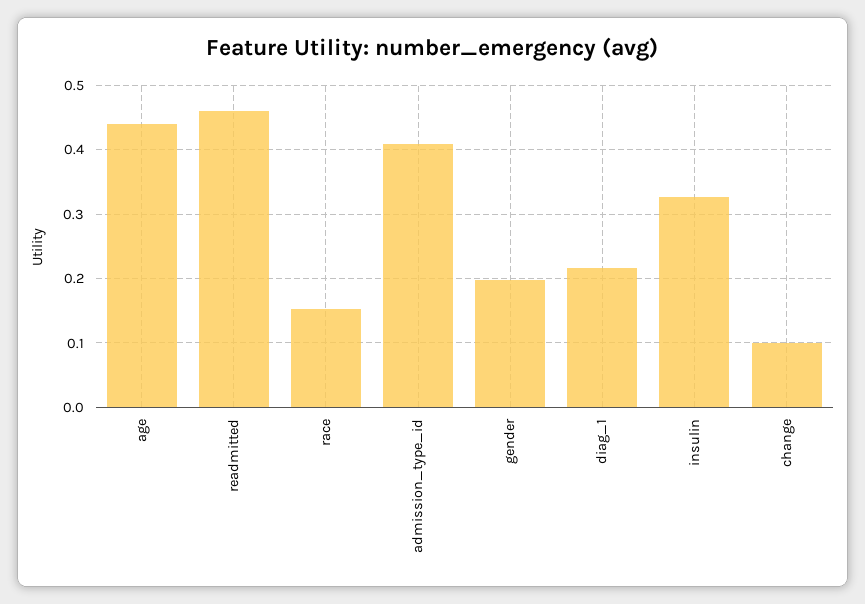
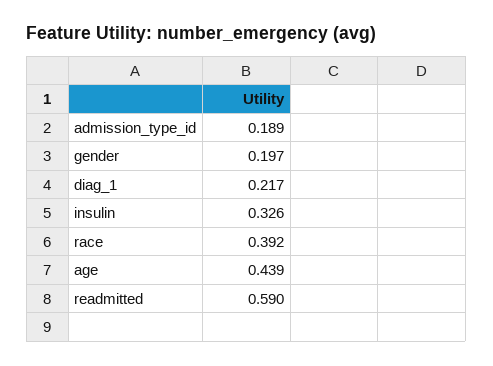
  {
    "age": 0.439,
-   "readmitted": 0.46,
+   "readmitted": 0.59,
-   "race": 0.15,
+   "race": 0.392,
-   "admission_type_id": 0.41,
+   "admission_type_id": 0.189,
    "gender": 0.197,
    "diag_1": 0.217,
-   "insulin": 0.326,
+   "insulin": 0.326
-   "change": 0.1
  }

